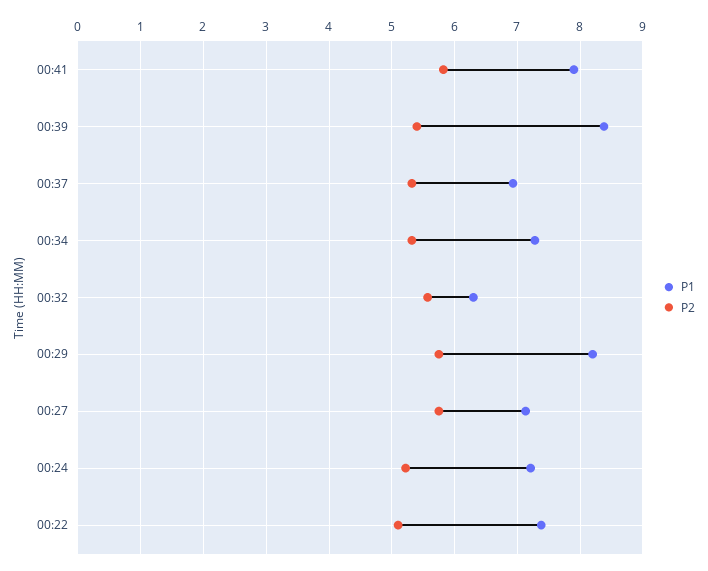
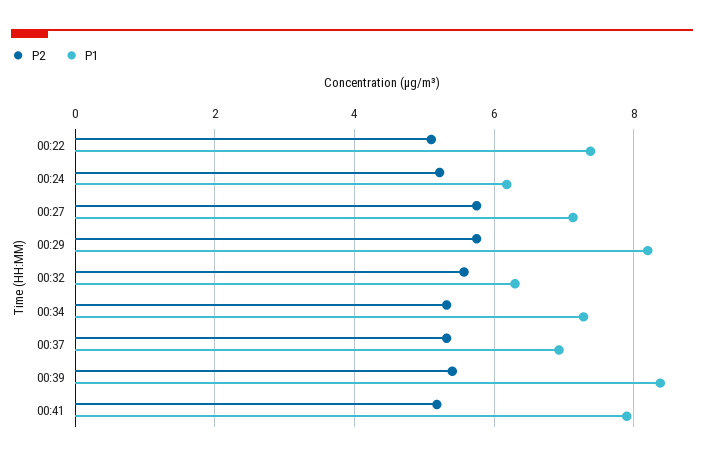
  {
    "P1": {
      "00:41": 7.9,
      "00:39": 8.4,
      "00:37": 6.9,
      "00:34": 7.3,
      "00:32": 6.3,
      "00:29": 8.2,
      "00:27": 7.1,
-     "00:24": 7.2,
+     "00:24": 6.2,
      "00:22": 7.4
    },
    "P2": {
-     "00:41": 5.8,
+     "00:41": 5.2,
      "00:39": 5.4,
      "00:37": 5.3,
      "00:34": 5.3,
      "00:32": 5.6,
      "00:29": 5.8,
      "00:27": 5.8,
      "00:24": 5.2,
      "00:22": 5.1
    }
  }

